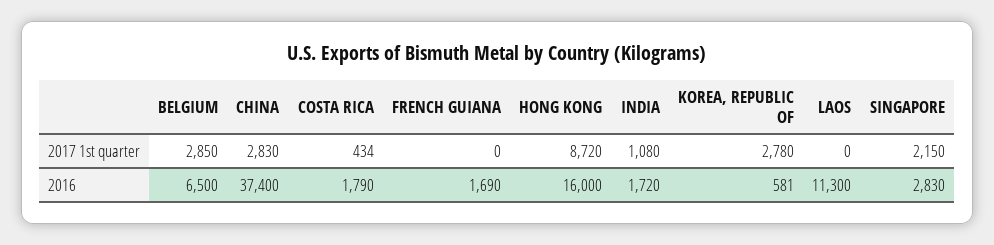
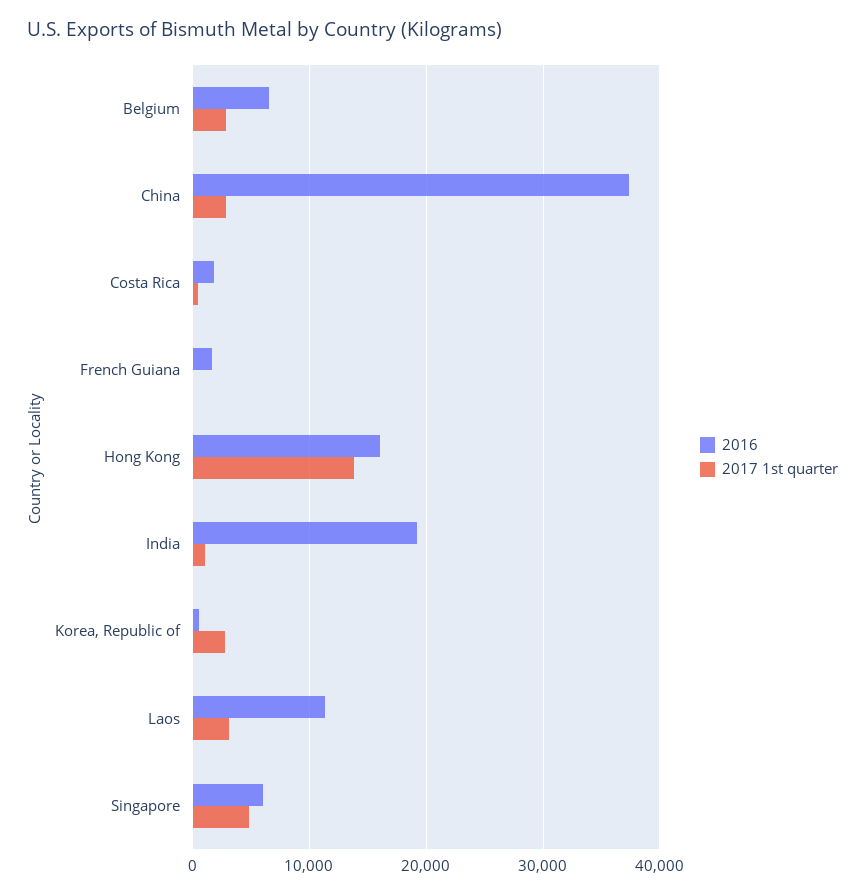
  {
    "2017 1st quarter": {
      "BELGIUM": 2850,
      "CHINA": 2830,
      "COSTA RICA": 434,
      "FRENCH GUIANA": 0,
-     "HONG KONG": 8720,
+     "HONG KONG": 14000,
      "INDIA": 1080,
      "KOREA, REPUBLIC OF": 2780,
-     "LAOS": 0,
+     "LAOS": 3000,
-     "SINGAPORE": 2150
+     "SINGAPORE": 5000
    },
    "2016": {
      "BELGIUM": 6500,
      "CHINA": 37400,
      "COSTA RICA": 1790,
      "FRENCH GUIANA": 1690,
      "HONG KONG": 16000,
-     "INDIA": 1720,
+     "INDIA": 19000,
      "KOREA, REPUBLIC OF": 581,
      "LAOS": 11300,
-     "SINGAPORE": 2830
+     "SINGAPORE": 6000
    }
  }

